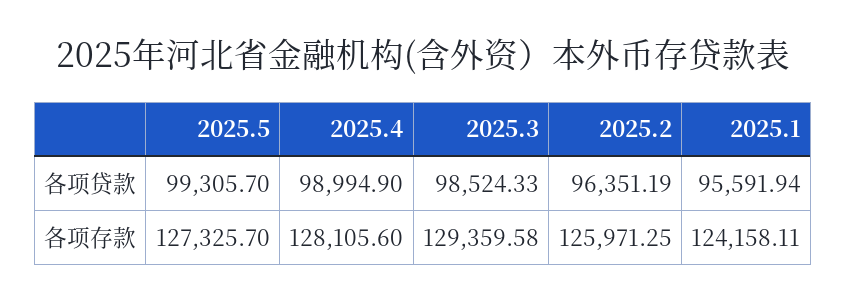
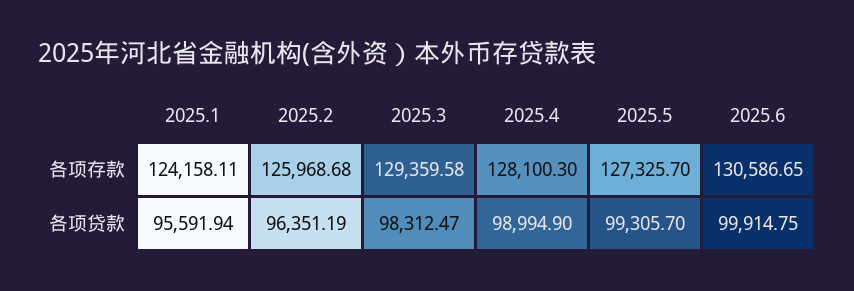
  {
    "2025.5": {
      "各项贷款": 99305.7,
      "各项存款": 127325.7
    },
    "2025.4": {
      "各项贷款": 98994.9,
-     "各项存款": 128105.6
+     "各项存款": 128100.3
    },
    "2025.3": {
-     "各项贷款": 98524.33,
+     "各项贷款": 98312.47,
      "各项存款": 129359.58
    },
    "2025.2": {
      "各项贷款": 96351.19,
-     "各项存款": 125971.25
+     "各项存款": 125968.68
    },
    "2025.1": {
      "各项贷款": 95591.94,
      "各项存款": 124158.11
-   }
+   },
+   "2025.6": {
+     "各项存款": 130586.65,
+     "各项贷款": 99914.75
+   }
  }

